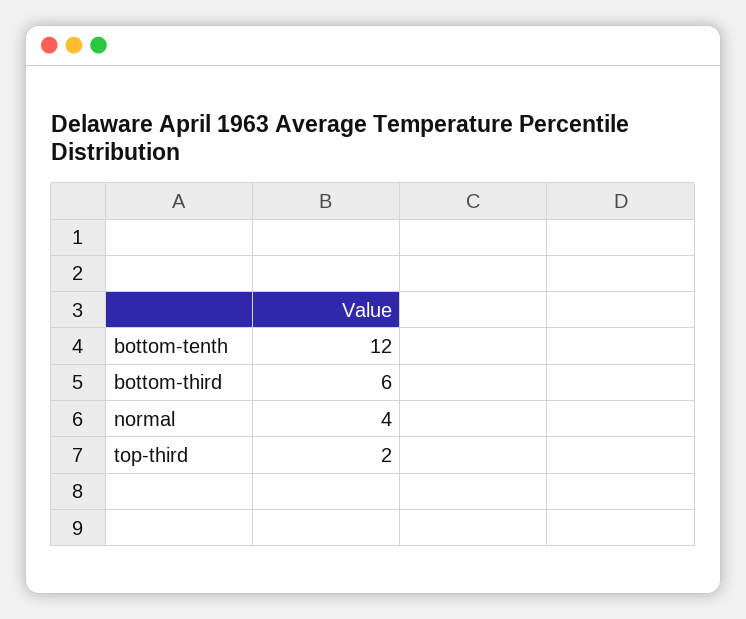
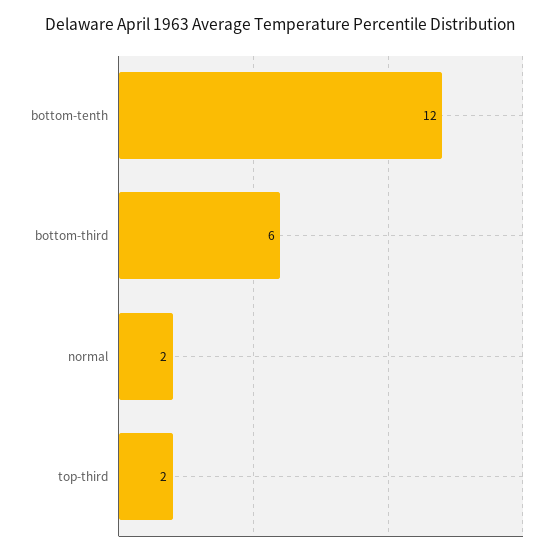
  {
    "bottom-tenth": 12,
    "bottom-third": 6,
-   "normal": 4,
+   "normal": 2,
    "top-third": 2
  }

